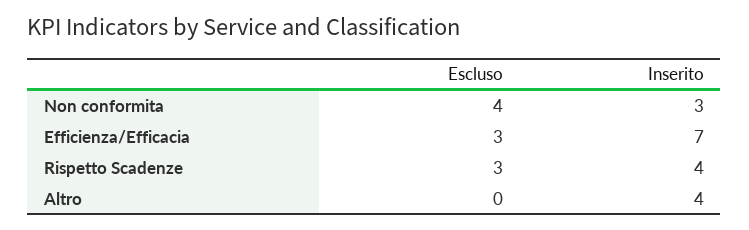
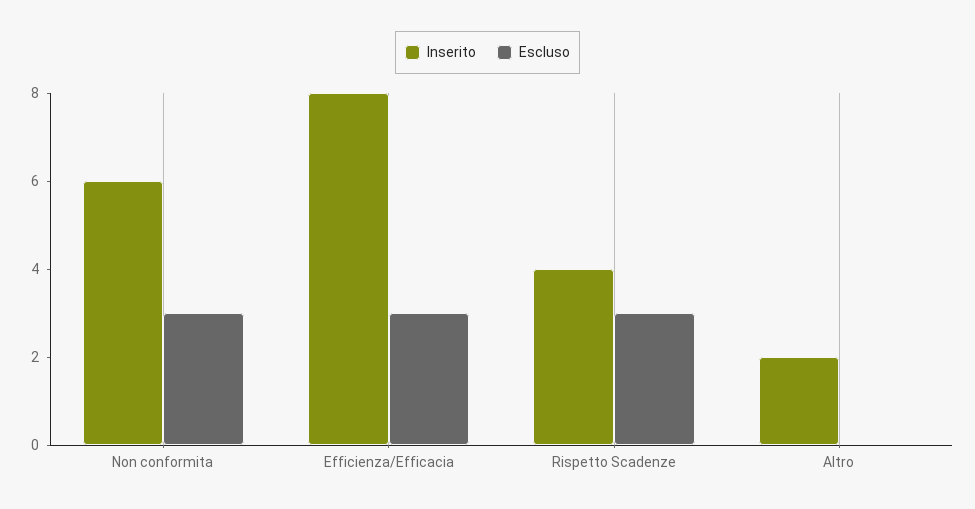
  {
    "Escluso": {
-     "Non conformita": 4,
+     "Non conformita": 3,
      "Efficienza/Efficacia": 3,
      "Rispetto Scadenze": 3,
      "Altro": 0
    },
    "Inserito": {
-     "Non conformita": 3,
+     "Non conformita": 6,
-     "Efficienza/Efficacia": 7,
+     "Efficienza/Efficacia": 8,
      "Rispetto Scadenze": 4,
-     "Altro": 4
+     "Altro": 2
    }
  }

